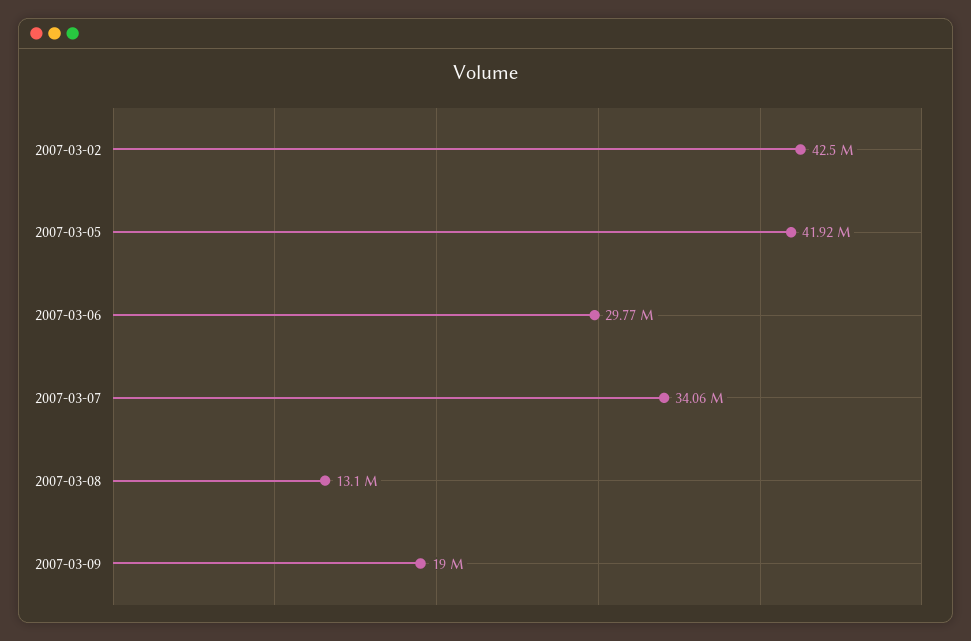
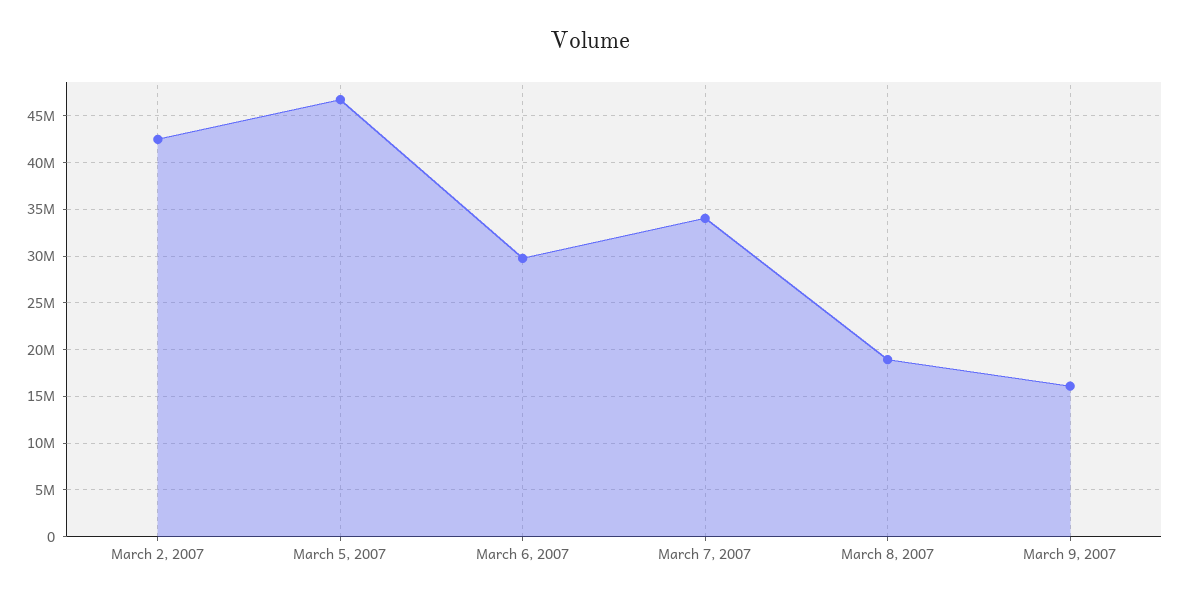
  {
    "2007-03-02": 42500000,
-   "2007-03-05": 41920000,
+   "2007-03-05": 47000000,
    "2007-03-06": 29770000,
    "2007-03-07": 34060000,
-   "2007-03-08": 13100000,
+   "2007-03-08": 19000000,
-   "2007-03-09": 19000000
+   "2007-03-09": 16000000
  }

